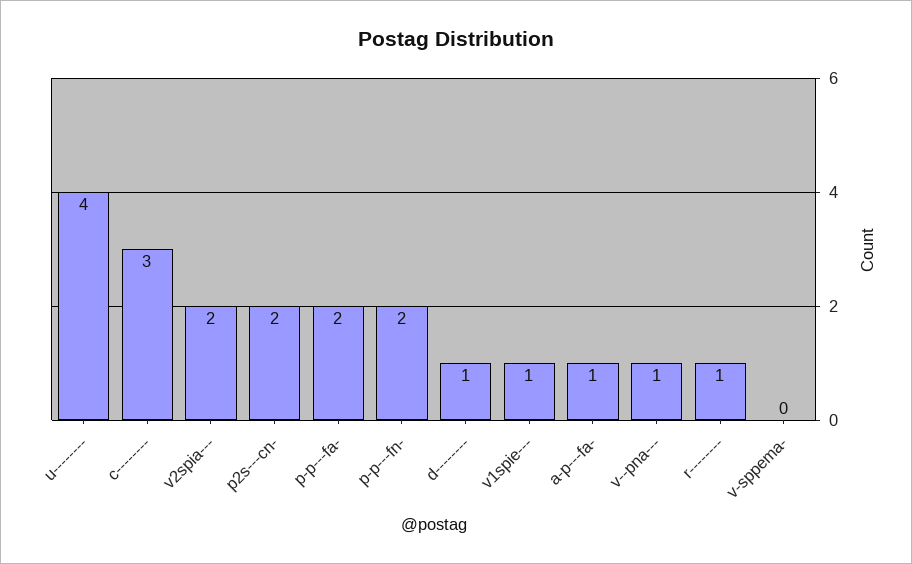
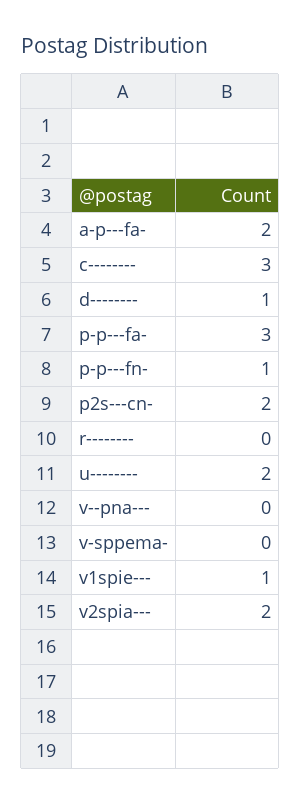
  {
-   "u--------": 4,
+   "u--------": 2,
    "c--------": 3,
    "v2spia---": 2,
    "p2s---cn-": 2,
-   "p-p---fa-": 2,
+   "p-p---fa-": 3,
-   "p-p---fn-": 2,
+   "p-p---fn-": 1,
    "d--------": 1,
    "v1spie---": 1,
-   "a-p---fa-": 1,
+   "a-p---fa-": 2,
-   "v--pna---": 1,
+   "v--pna---": 0,
-   "r--------": 1,
+   "r--------": 0,
    "v-sppema-": 0
  }

